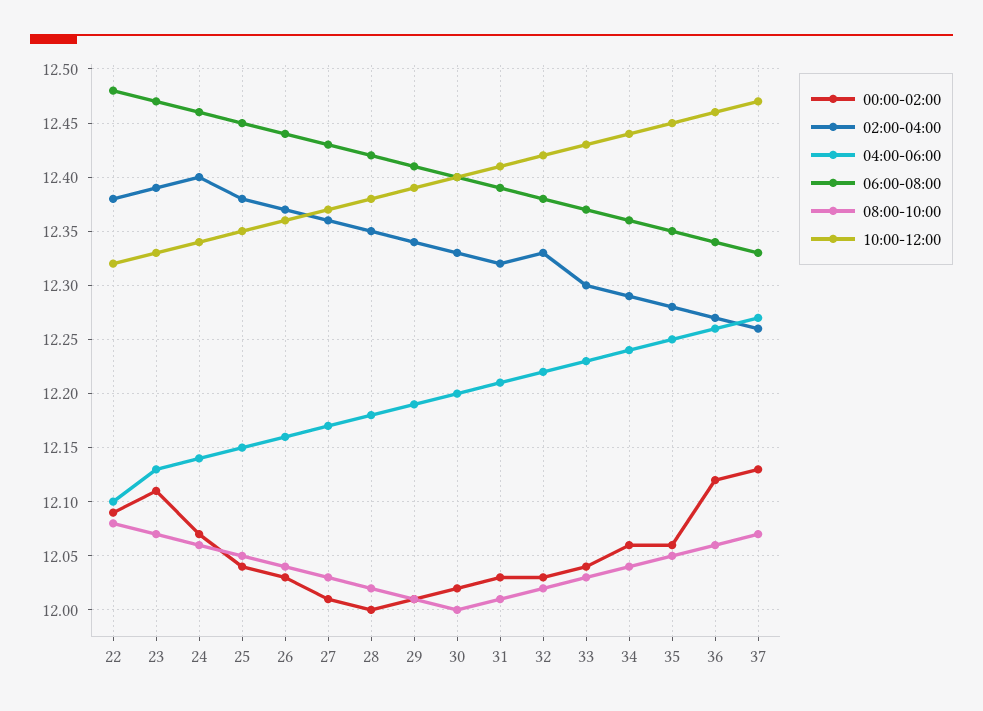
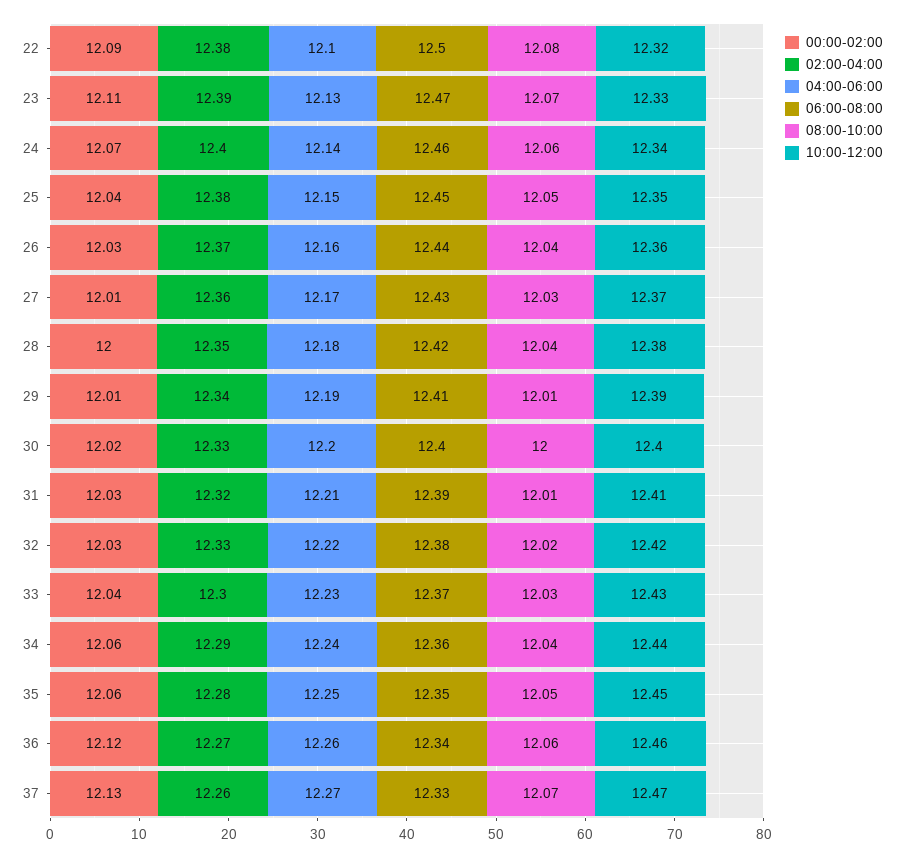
  {
    "00:00-02:00": {
      "22": 12.09,
      "23": 12.11,
      "24": 12.07,
      "25": 12.04,
      "26": 12.03,
      "27": 12.01,
      "28": 12,
      "29": 12.01,
      "30": 12.02,
      "31": 12.03,
      "32": 12.03,
      "33": 12.04,
      "34": 12.06,
      "35": 12.06,
      "36": 12.12,
      "37": 12.13
    },
    "02:00-04:00": {
      "22": 12.38,
      "23": 12.39,
      "24": 12.4,
      "25": 12.38,
      "26": 12.37,
      "27": 12.36,
      "28": 12.35,
      "29": 12.34,
      "30": 12.33,
      "31": 12.32,
      "32": 12.33,
      "33": 12.3,
      "34": 12.29,
      "35": 12.28,
      "36": 12.27,
      "37": 12.26
    },
    "04:00-06:00": {
      "22": 12.1,
      "23": 12.13,
      "24": 12.14,
      "25": 12.15,
      "26": 12.16,
      "27": 12.17,
      "28": 12.18,
      "29": 12.19,
      "30": 12.2,
      "31": 12.21,
      "32": 12.22,
      "33": 12.23,
      "34": 12.24,
      "35": 12.25,
      "36": 12.26,
      "37": 12.27
    },
    "06:00-08:00": {
-     "22": 12.48,
+     "22": 12.5,
      "23": 12.47,
      "24": 12.46,
      "25": 12.45,
      "26": 12.44,
      "27": 12.43,
      "28": 12.42,
      "29": 12.41,
      "30": 12.4,
      "31": 12.39,
      "32": 12.38,
      "33": 12.37,
      "34": 12.36,
      "35": 12.35,
      "36": 12.34,
      "37": 12.33
    },
    "08:00-10:00": {
      "22": 12.08,
      "23": 12.07,
      "24": 12.06,
      "25": 12.05,
      "26": 12.04,
      "27": 12.03,
-     "28": 12.02,
+     "28": 12.04,
      "29": 12.01,
      "30": 12,
      "31": 12.01,
      "32": 12.02,
      "33": 12.03,
      "34": 12.04,
      "35": 12.05,
      "36": 12.06,
      "37": 12.07
    },
    "10:00-12:00": {
      "22": 12.32,
      "23": 12.33,
      "24": 12.34,
      "25": 12.35,
      "26": 12.36,
      "27": 12.37,
      "28": 12.38,
      "29": 12.39,
      "30": 12.4,
      "31": 12.41,
      "32": 12.42,
      "33": 12.43,
      "34": 12.44,
      "35": 12.45,
      "36": 12.46,
      "37": 12.47
    }
  }

